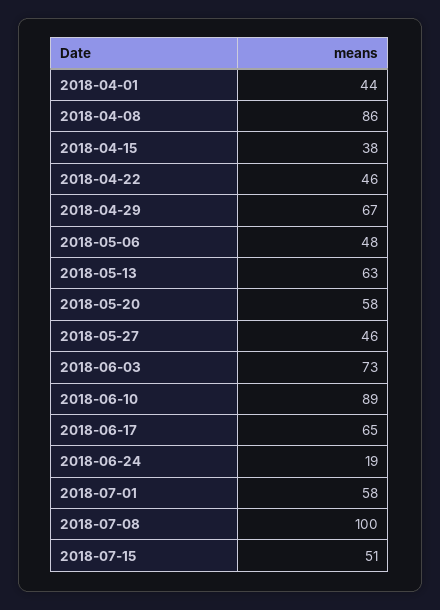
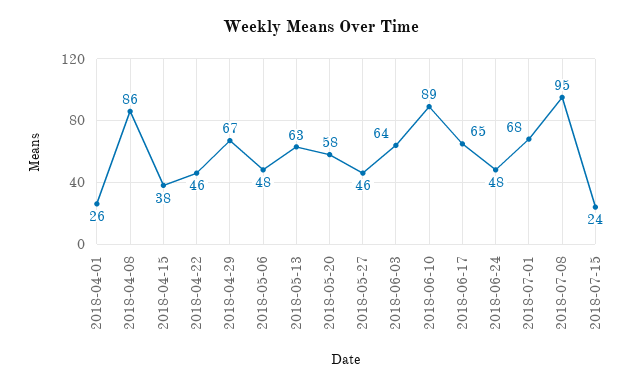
  {
-   "2018-04-01": 44,
+   "2018-04-01": 26,
    "2018-04-08": 86,
    "2018-04-15": 38,
    "2018-04-22": 46,
    "2018-04-29": 67,
    "2018-05-06": 48,
    "2018-05-13": 63,
    "2018-05-20": 58,
    "2018-05-27": 46,
-   "2018-06-03": 73,
+   "2018-06-03": 64,
    "2018-06-10": 89,
    "2018-06-17": 65,
-   "2018-06-24": 19,
+   "2018-06-24": 48,
-   "2018-07-01": 58,
+   "2018-07-01": 68,
-   "2018-07-08": 100,
+   "2018-07-08": 95,
-   "2018-07-15": 51
+   "2018-07-15": 24
  }

